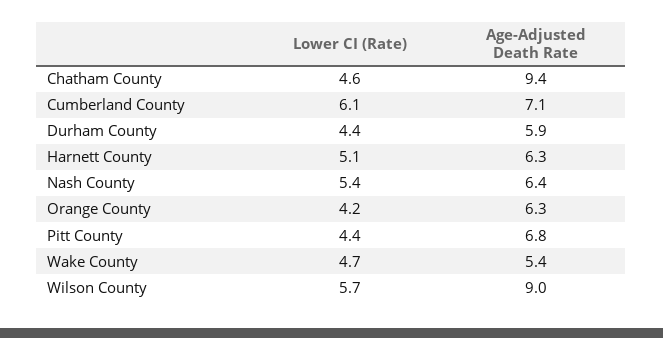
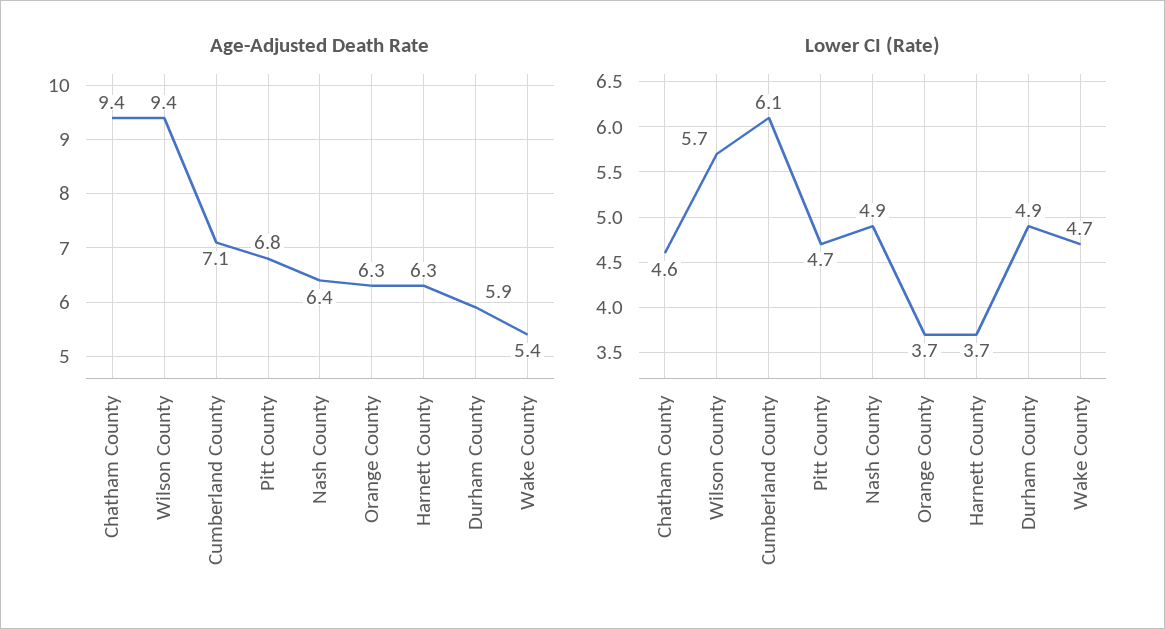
  {
    "Lower CI (Rate)": {
      "Chatham County": 4.6,
      "Cumberland County": 6.1,
-     "Durham County": 4.4,
+     "Durham County": 4.9,
-     "Harnett County": 5.1,
+     "Harnett County": 3.7,
-     "Nash County": 5.4,
+     "Nash County": 4.9,
-     "Orange County": 4.2,
+     "Orange County": 3.7,
-     "Pitt County": 4.4,
+     "Pitt County": 4.7,
      "Wake County": 4.7,
      "Wilson County": 5.7
    },
    "Age-Adjusted Death Rate": {
      "Chatham County": 9.4,
      "Cumberland County": 7.1,
      "Durham County": 5.9,
      "Harnett County": 6.3,
      "Nash County": 6.4,
      "Orange County": 6.3,
      "Pitt County": 6.8,
      "Wake County": 5.4,
-     "Wilson County": 9
+     "Wilson County": 9.4
    }
  }

